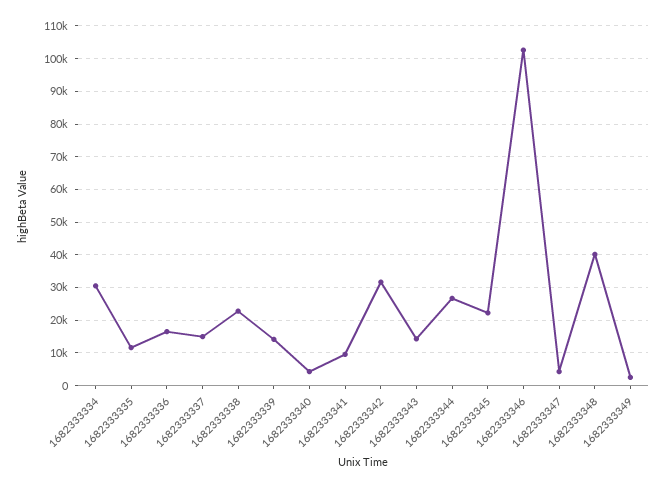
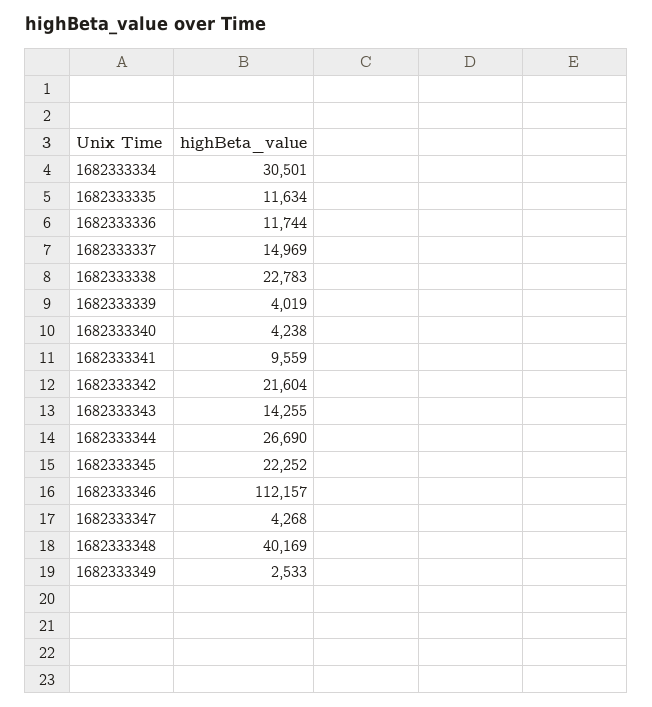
  {
    "1682333334": 30501,
    "1682333335": 11634,
-   "1682333336": 16000,
+   "1682333336": 11744,
    "1682333337": 14969,
    "1682333338": 22783,
-   "1682333339": 14000,
+   "1682333339": 4019,
    "1682333340": 4238,
    "1682333341": 9559,
-   "1682333342": 32000,
+   "1682333342": 21604,
    "1682333343": 14255,
    "1682333344": 26690,
    "1682333345": 22252,
-   "1682333346": 102000,
+   "1682333346": 112157,
    "1682333347": 4268,
    "1682333348": 40169,
    "1682333349": 2533
  }

